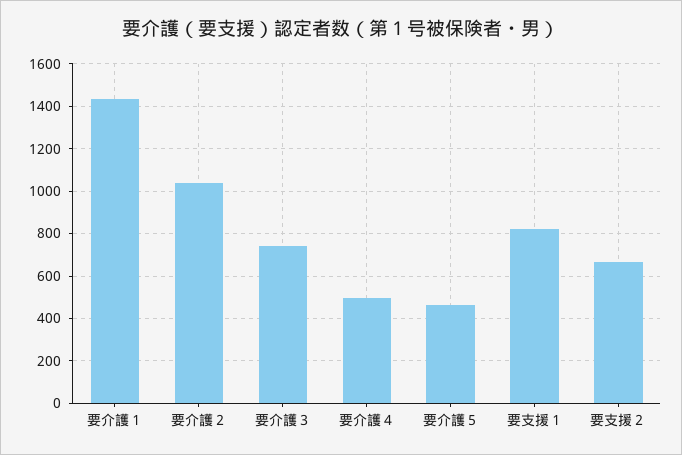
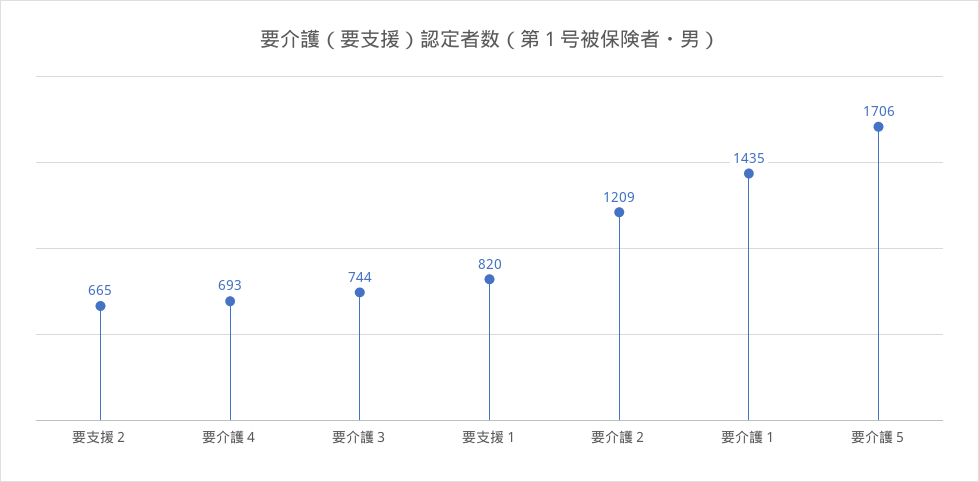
  {
    "要介護１": 1435,
-   "要介護２": 1050,
+   "要介護２": 1209,
    "要介護３": 744,
-   "要介護４": 500,
+   "要介護４": 693,
-   "要介護５": 450,
+   "要介護５": 1706,
    "要支援１": 820,
    "要支援２": 665
  }

